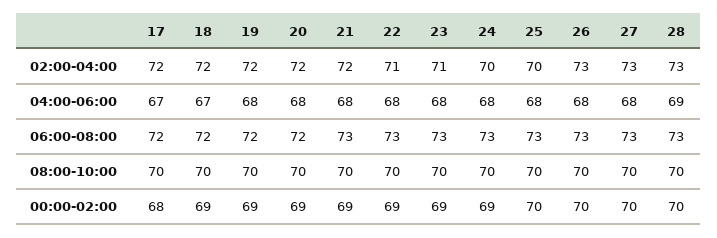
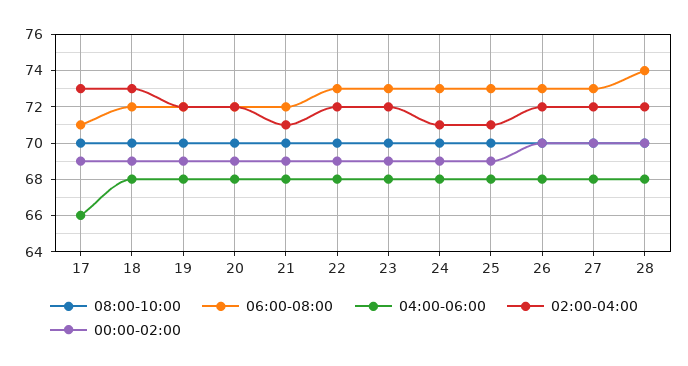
  {
    "02:00-04:00": {
-     "17": 72,
+     "17": 73,
-     "18": 72,
+     "18": 73,
      "19": 72,
      "20": 72,
-     "21": 72,
+     "21": 71,
-     "22": 71,
+     "22": 72,
-     "23": 71,
+     "23": 72,
-     "24": 70,
+     "24": 71,
-     "25": 70,
+     "25": 71,
-     "26": 73,
+     "26": 72,
-     "27": 73,
+     "27": 72,
-     "28": 73
+     "28": 72
    },
    "04:00-06:00": {
-     "17": 67,
+     "17": 66,
-     "18": 67,
+     "18": 68,
      "19": 68,
      "20": 68,
      "21": 68,
      "22": 68,
      "23": 68,
      "24": 68,
      "25": 68,
      "26": 68,
      "27": 68,
-     "28": 69
+     "28": 68
    },
    "06:00-08:00": {
-     "17": 72,
+     "17": 71,
      "18": 72,
      "19": 72,
      "20": 72,
-     "21": 73,
+     "21": 72,
      "22": 73,
      "23": 73,
      "24": 73,
      "25": 73,
      "26": 73,
      "27": 73,
-     "28": 73
+     "28": 74
    },
    "08:00-10:00": {
      "17": 70,
      "18": 70,
      "19": 70,
      "20": 70,
      "21": 70,
      "22": 70,
      "23": 70,
      "24": 70,
      "25": 70,
      "26": 70,
      "27": 70,
      "28": 70
    },
    "00:00-02:00": {
-     "17": 68,
+     "17": 69,
      "18": 69,
      "19": 69,
      "20": 69,
      "21": 69,
      "22": 69,
      "23": 69,
      "24": 69,
-     "25": 70,
+     "25": 69,
      "26": 70,
      "27": 70,
      "28": 70
    }
  }

